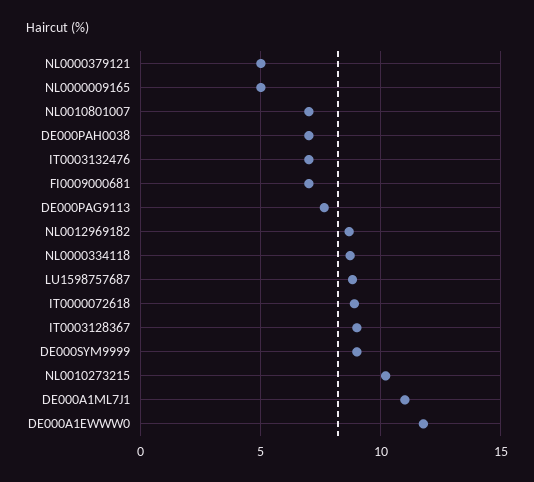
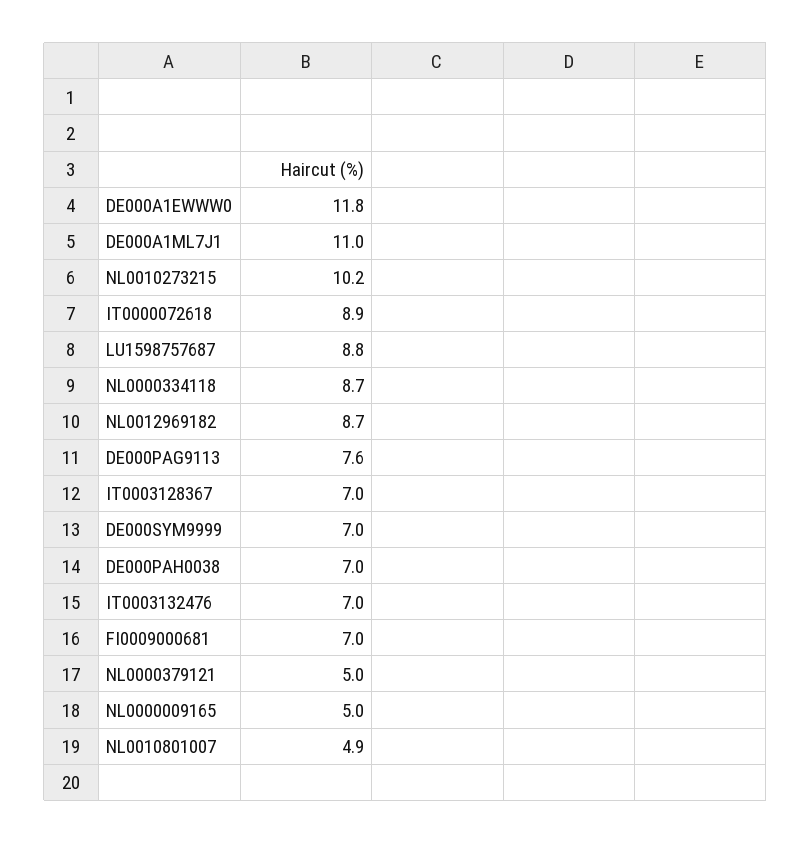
  {
    "NL0000379121": 5,
    "NL0000009165": 5,
-   "NL0010801007": 7,
+   "NL0010801007": 4.9,
    "DE000PAH0038": 7,
    "IT0003132476": 7,
    "FI0009000681": 7,
    "DE000PAG9113": 7.6,
    "NL0012969182": 8.7,
    "NL0000334118": 8.7,
    "LU1598757687": 8.8,
    "IT0000072618": 8.9,
-   "IT0003128367": 9,
+   "IT0003128367": 7,
-   "DE000SYM9999": 9,
+   "DE000SYM9999": 7,
    "NL0010273215": 10.2,
    "DE000A1ML7J1": 11,
    "DE000A1EWWW0": 11.8
  }

